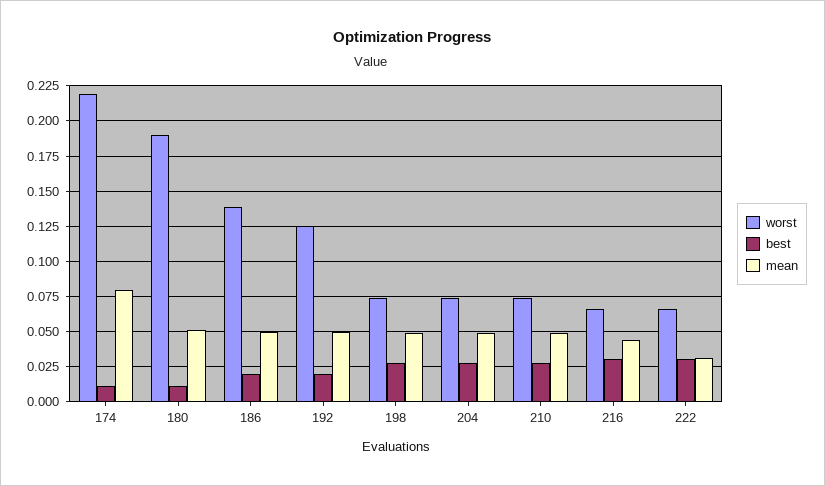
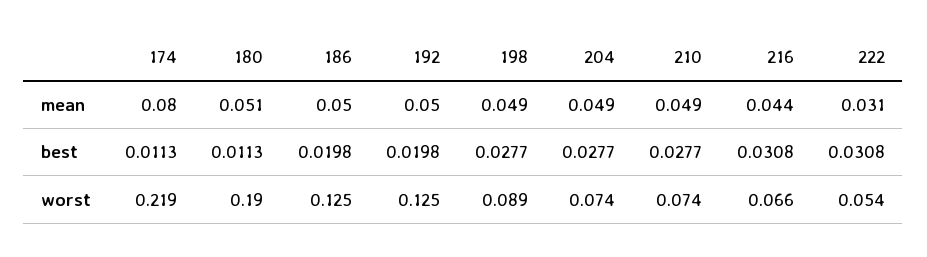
  {
    "worst": {
      "174": 0.219,
      "180": 0.19,
-     "186": 0.14,
+     "186": 0.125,
      "192": 0.125,
-     "198": 0.075,
+     "198": 0.089,
      "204": 0.074,
      "210": 0.074,
      "216": 0.066,
-     "222": 0.065
+     "222": 0.054
    },
    "best": {
      "174": 0.0113,
      "180": 0.0113,
      "186": 0.0198,
      "192": 0.0198,
      "198": 0.0277,
      "204": 0.0277,
      "210": 0.0277,
      "216": 0.0308,
      "222": 0.0308
    },
    "mean": {
      "174": 0.08,
      "180": 0.051,
      "186": 0.05,
      "192": 0.05,
      "198": 0.049,
      "204": 0.049,
      "210": 0.049,
      "216": 0.044,
      "222": 0.031
    }
  }

